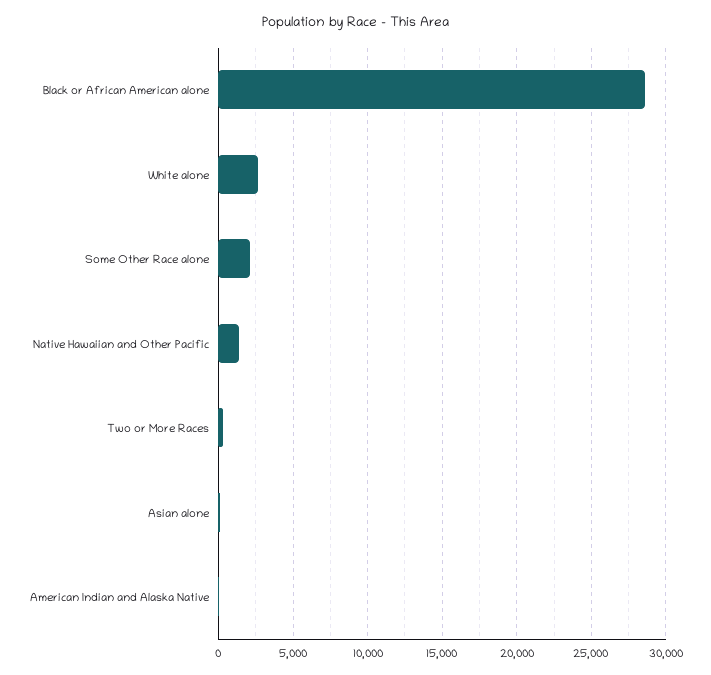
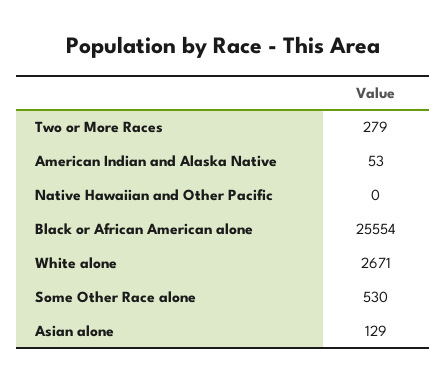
  {
-   "Black or African American alone": 28500,
+   "Black or African American alone": 25554,
    "White alone": 2671,
-   "Some Other Race alone": 2000,
+   "Some Other Race alone": 530,
-   "Native Hawaiian and Other Pacific": 1500,
+   "Native Hawaiian and Other Pacific": 0,
    "Two or More Races": 279,
    "Asian alone": 129,
    "American Indian and Alaska Native": 53
  }

